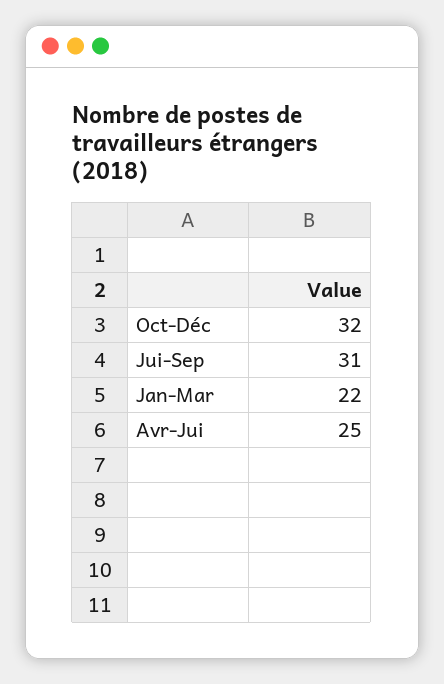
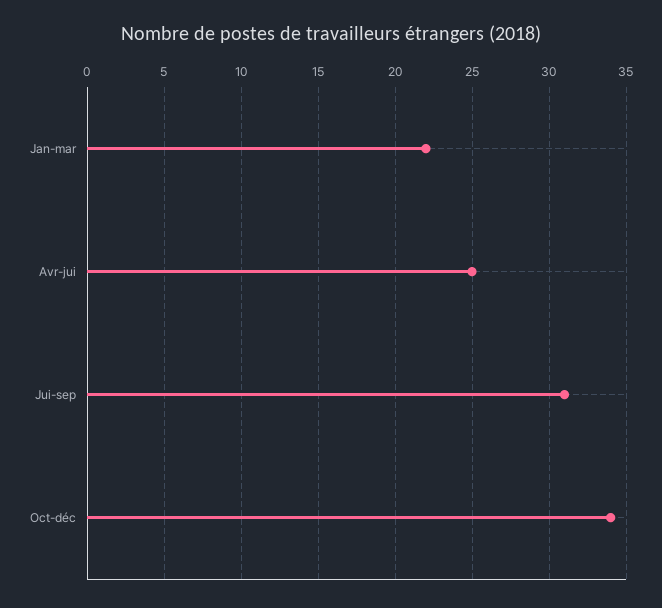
  {
-   "Oct-Déc": 32,
+   "Oct-Déc": 34,
    "Jui-Sep": 31,
    "Jan-Mar": 22,
    "Avr-Jui": 25
  }

